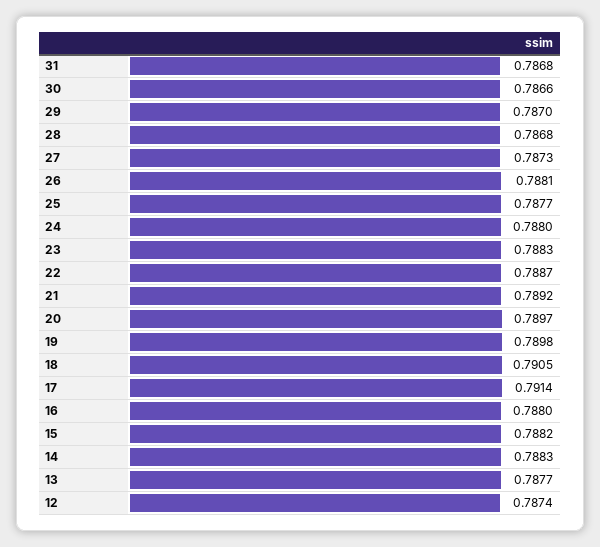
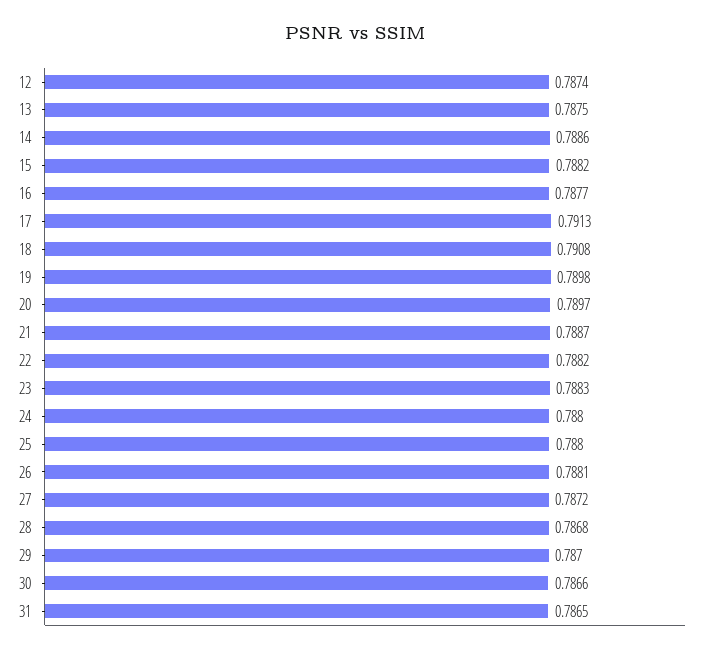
  {
-   "31": 0.7868,
+   "31": 0.7865,
    "30": 0.7866,
    "29": 0.787,
    "28": 0.7868,
-   "27": 0.7873,
+   "27": 0.7872,
    "26": 0.7881,
-   "25": 0.7877,
+   "25": 0.788,
    "24": 0.788,
    "23": 0.7883,
-   "22": 0.7887,
+   "22": 0.7882,
-   "21": 0.7892,
+   "21": 0.7887,
    "20": 0.7897,
    "19": 0.7898,
-   "18": 0.7905,
+   "18": 0.7908,
-   "17": 0.7914,
+   "17": 0.7913,
-   "16": 0.788,
+   "16": 0.7877,
    "15": 0.7882,
-   "14": 0.7883,
+   "14": 0.7886,
-   "13": 0.7877,
+   "13": 0.7875,
    "12": 0.7874
  }

